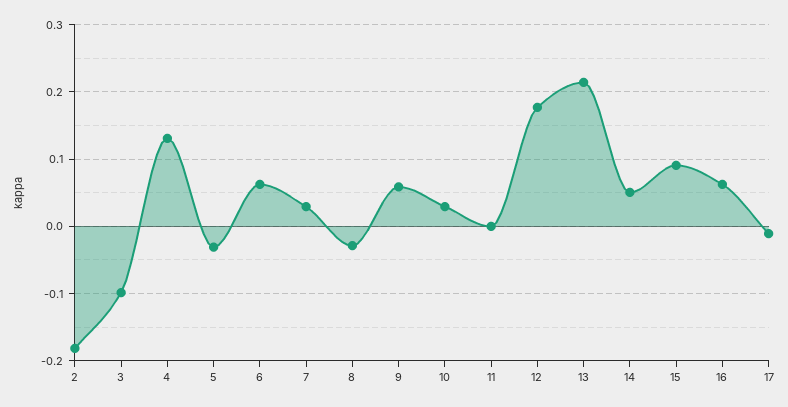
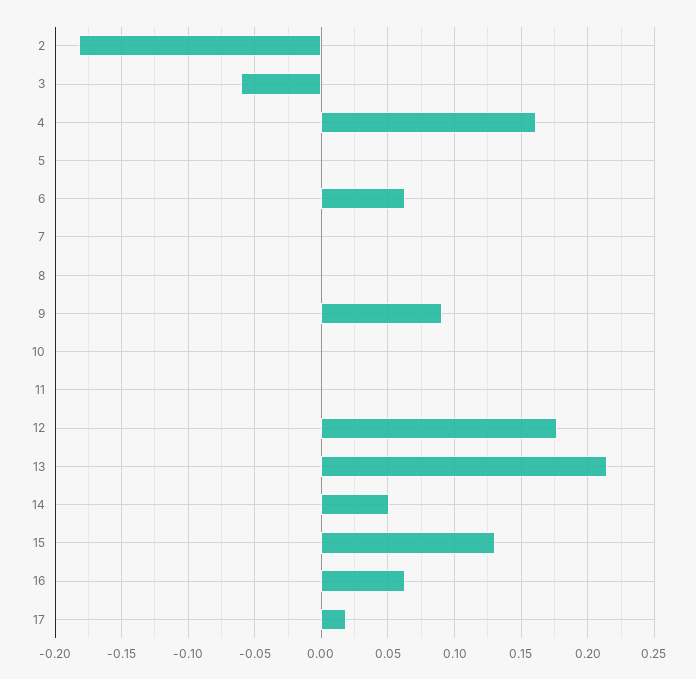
  {
    "2": -0.18,
-   "3": -0.1,
+   "3": -0.06,
-   "4": 0.13,
+   "4": 0.16,
-   "5": -0.03,
+   "5": 0,
    "6": 0.065,
-   "7": 0.03,
+   "7": 0,
-   "8": -0.03,
+   "8": 0,
-   "9": 0.06,
+   "9": 0.09,
-   "10": 0.03,
+   "10": 0,
    "11": 0,
    "12": 0.175,
    "13": 0.215,
    "14": 0.05,
-   "15": 0.09,
+   "15": 0.13,
    "16": 0.065,
-   "17": -0.01
+   "17": 0.02
  }

